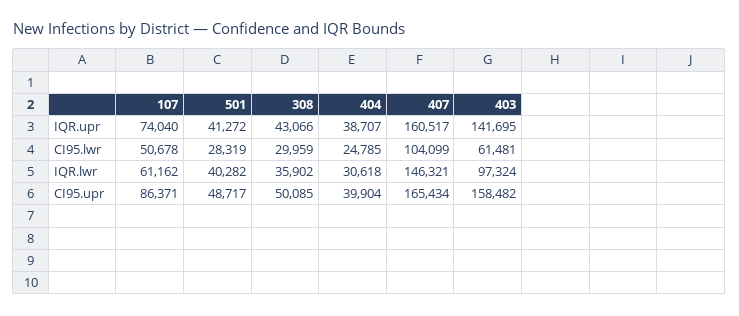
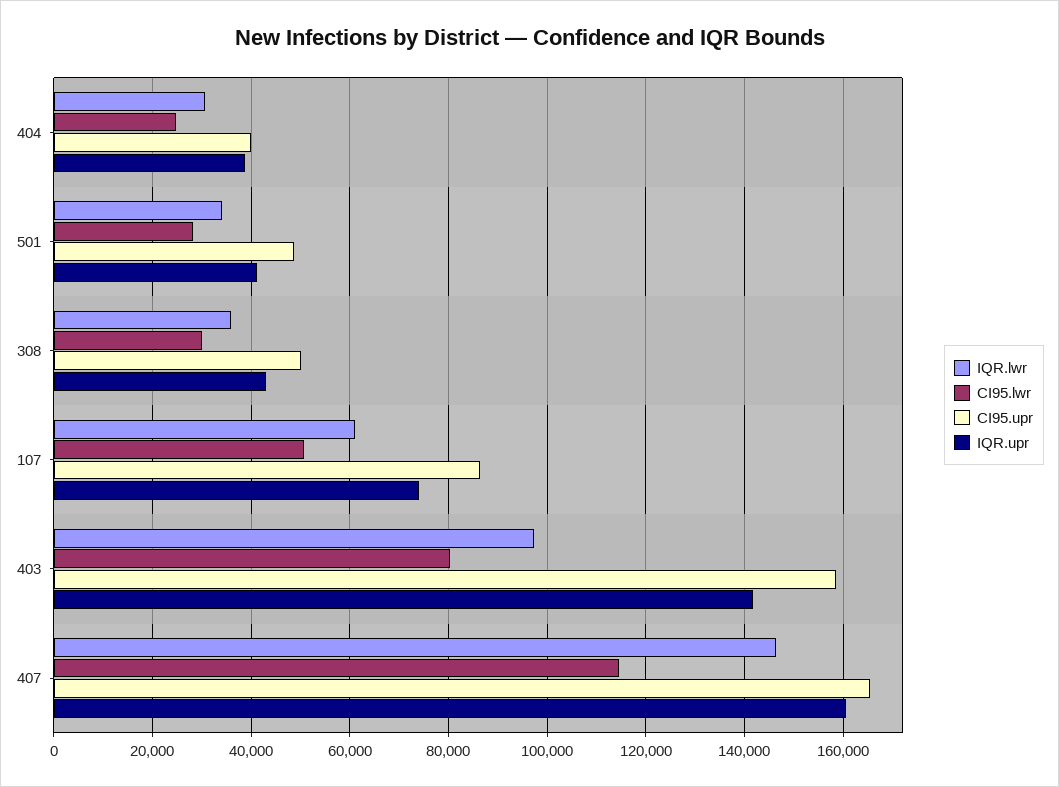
  {
    "IQR.upr": {
      "107": 74040,
      "501": 41272,
      "308": 43066,
      "404": 38707,
      "407": 160517,
      "403": 141695
    },
    "CI95.lwr": {
      "107": 50678,
      "501": 28319,
      "308": 29959,
      "404": 24785,
-     "407": 104099,
+     "407": 114000,
-     "403": 61481
+     "403": 80000
    },
    "IQR.lwr": {
      "107": 61162,
-     "501": 40282,
+     "501": 34000,
      "308": 35902,
      "404": 30618,
      "407": 146321,
      "403": 97324
    },
    "CI95.upr": {
      "107": 86371,
      "501": 48717,
      "308": 50085,
      "404": 39904,
      "407": 165434,
      "403": 158482
    }
  }

